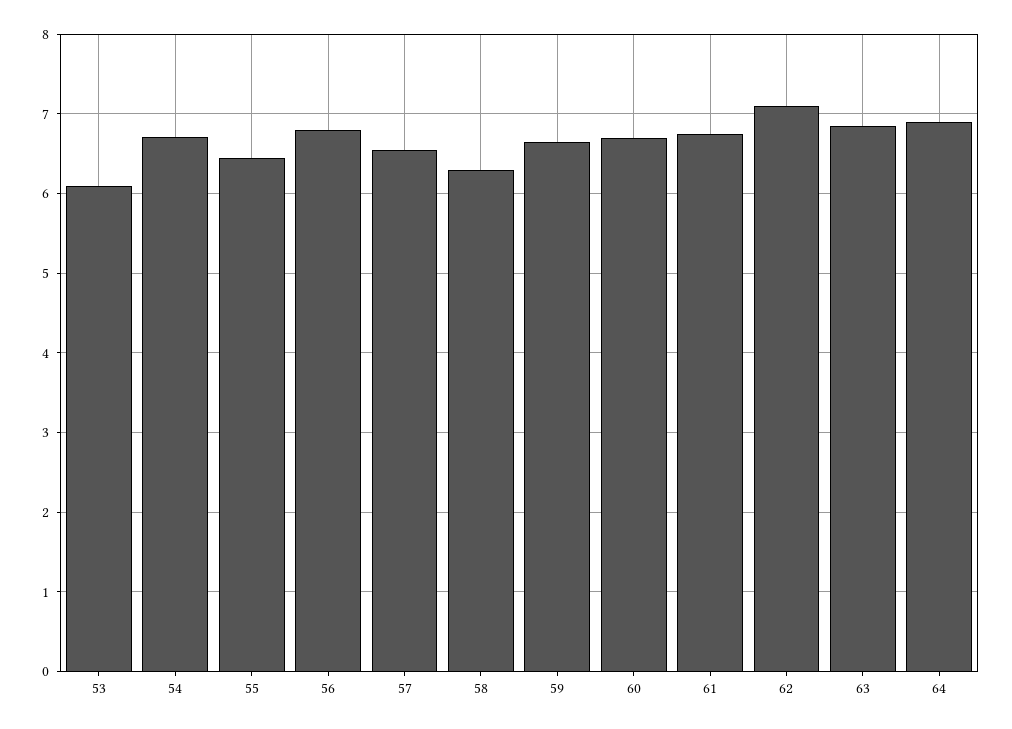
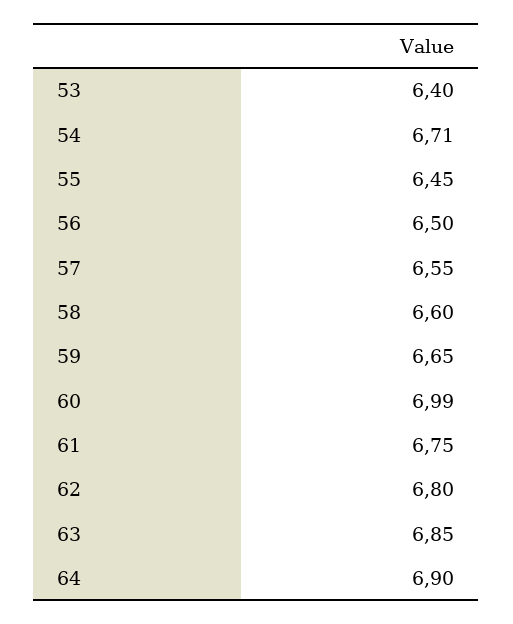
  {
-   "53": 6.1,
+   "53": 6.4,
    "54": 6.71,
    "55": 6.45,
-   "56": 6.8,
+   "56": 6.5,
    "57": 6.55,
-   "58": 6.3,
+   "58": 6.6,
    "59": 6.65,
-   "60": 6.7,
+   "60": 6.99,
    "61": 6.75,
-   "62": 7.1,
+   "62": 6.8,
    "63": 6.85,
    "64": 6.9
  }

